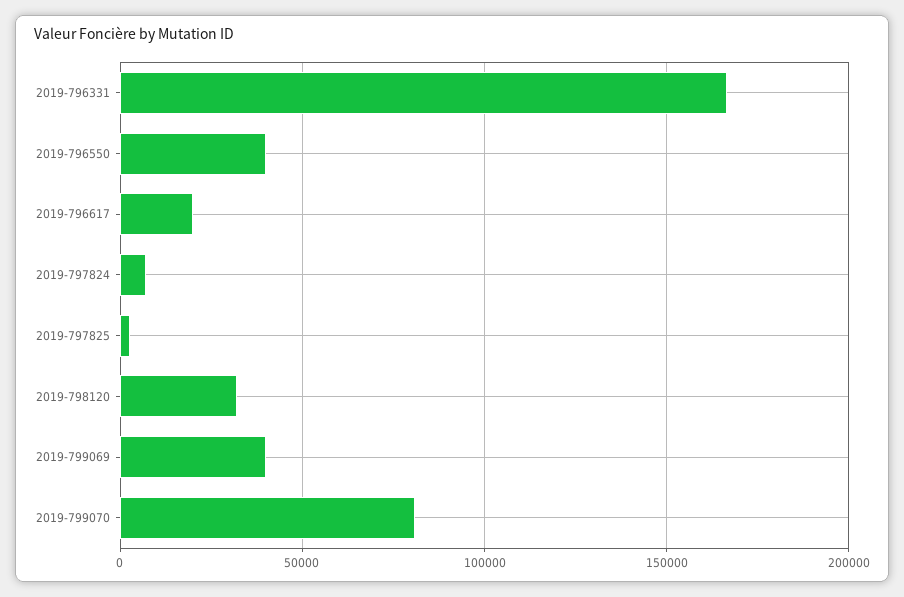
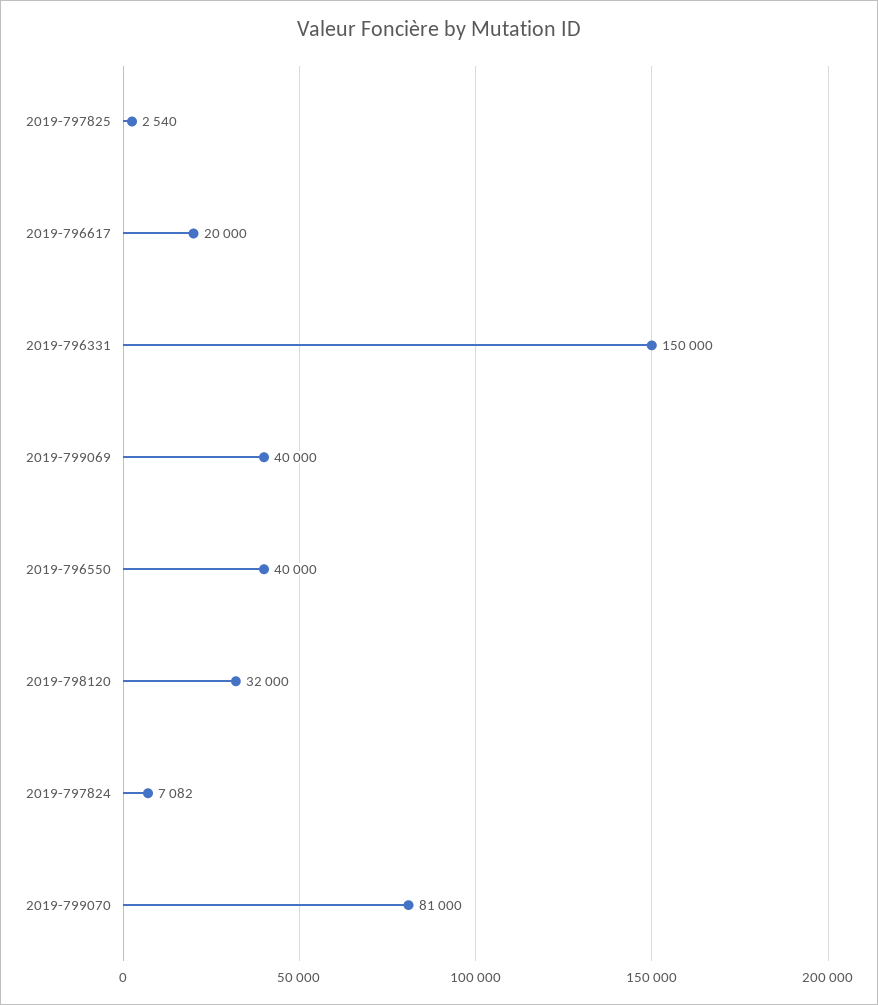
  {
-   "2019-796331": 165000,
+   "2019-796331": 150000,
    "2019-796550": 40000,
    "2019-796617": 20000,
    "2019-797824": 7082,
    "2019-797825": 2540,
    "2019-798120": 32000,
    "2019-799069": 40000,
    "2019-799070": 81000
  }

